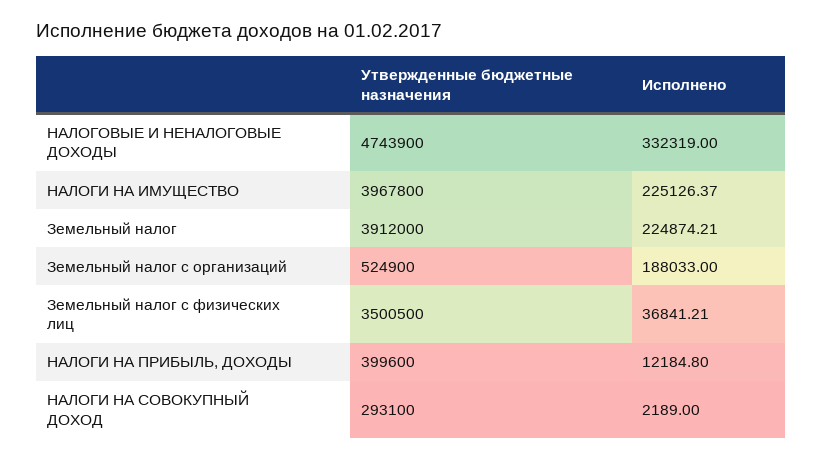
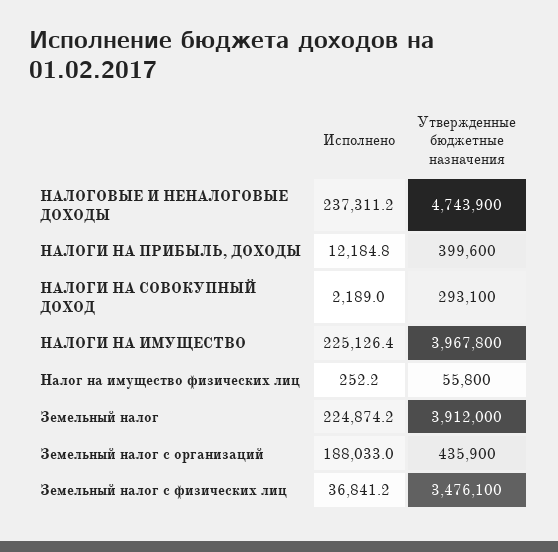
  {
    "Утвержденные бюджетные назначения": {
      "НАЛОГОВЫЕ И НЕНАЛОГОВЫЕ ДОХОДЫ": 4743900,
      "НАЛОГИ НА ИМУЩЕСТВО": 3967800,
      "Земельный налог": 3912000,
-     "Земельный налог с организаций": 524900,
+     "Земельный налог с организаций": 435900,
-     "Земельный налог с физических лиц": 3500500,
+     "Земельный налог с физических лиц": 3476100,
      "НАЛОГИ НА ПРИБЫЛЬ, ДОХОДЫ": 399600,
-     "НАЛОГИ НА СОВОКУПНЫЙ ДОХОД": 293100
+     "НАЛОГИ НА СОВОКУПНЫЙ ДОХОД": 293100,
+     "Налог на имущество физических лиц": 55800
    },
    "Исполнено": {
-     "НАЛОГОВЫЕ И НЕНАЛОГОВЫЕ ДОХОДЫ": 332319,
+     "НАЛОГОВЫЕ И НЕНАЛОГОВЫЕ ДОХОДЫ": 237311.2,
      "НАЛОГИ НА ИМУЩЕСТВО": 225126.37,
      "Земельный налог": 224874.21,
      "Земельный налог с организаций": 188033,
      "Земельный налог с физических лиц": 36841.21,
      "НАЛОГИ НА ПРИБЫЛЬ, ДОХОДЫ": 12184.8,
-     "НАЛОГИ НА СОВОКУПНЫЙ ДОХОД": 2189
+     "НАЛОГИ НА СОВОКУПНЫЙ ДОХОД": 2189,
+     "Налог на имущество физических лиц": 252.2
    }
  }

